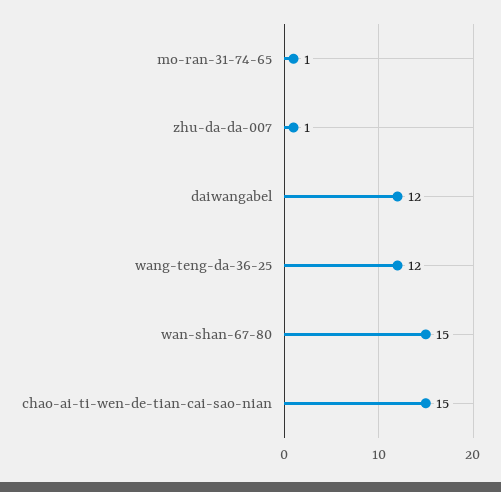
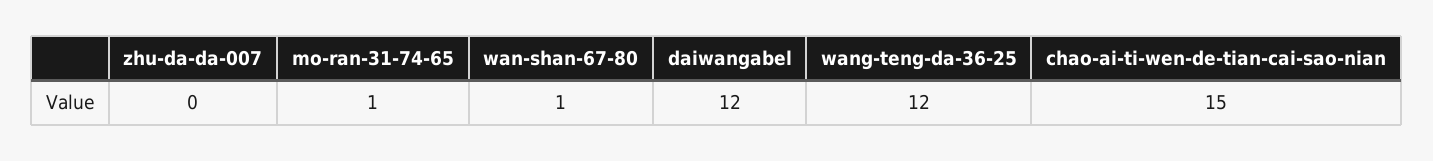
  {
    "mo-ran-31-74-65": 1,
-   "zhu-da-da-007": 1,
+   "zhu-da-da-007": 0,
    "daiwangabel": 12,
    "wang-teng-da-36-25": 12,
-   "wan-shan-67-80": 15,
+   "wan-shan-67-80": 1,
    "chao-ai-ti-wen-de-tian-cai-sao-nian": 15
  }

